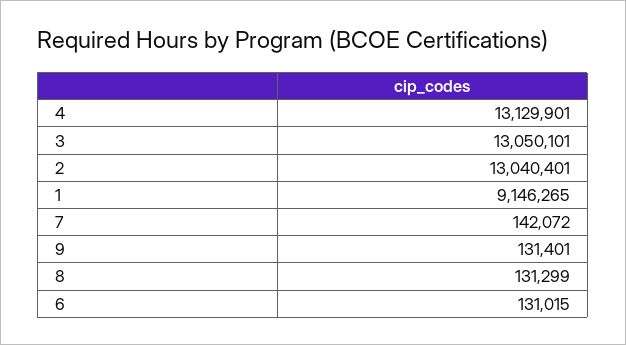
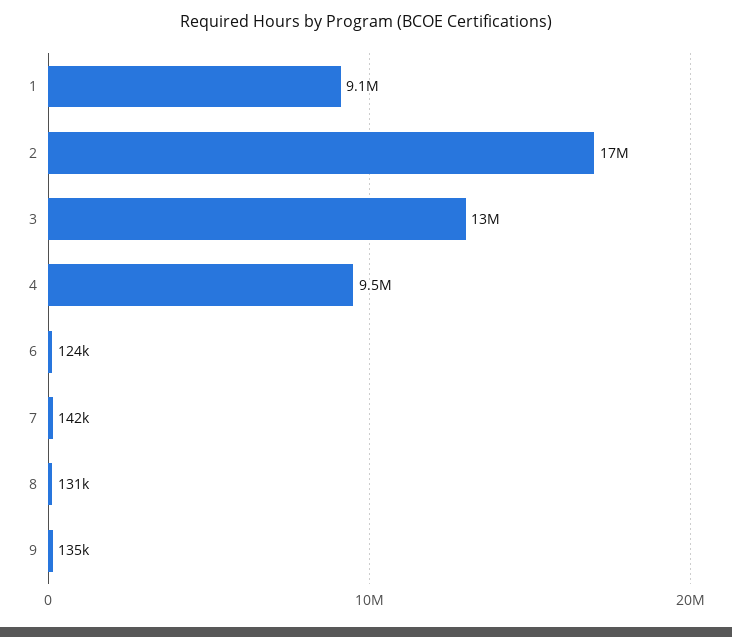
  {
-   "4": 13129901,
+   "4": 9500000,
    "3": 13050101,
-   "2": 13040401,
+   "2": 17000000,
    "1": 9146265,
    "7": 142072,
-   "9": 131401,
+   "9": 135000,
    "8": 131299,
-   "6": 131015
+   "6": 124000
  }

